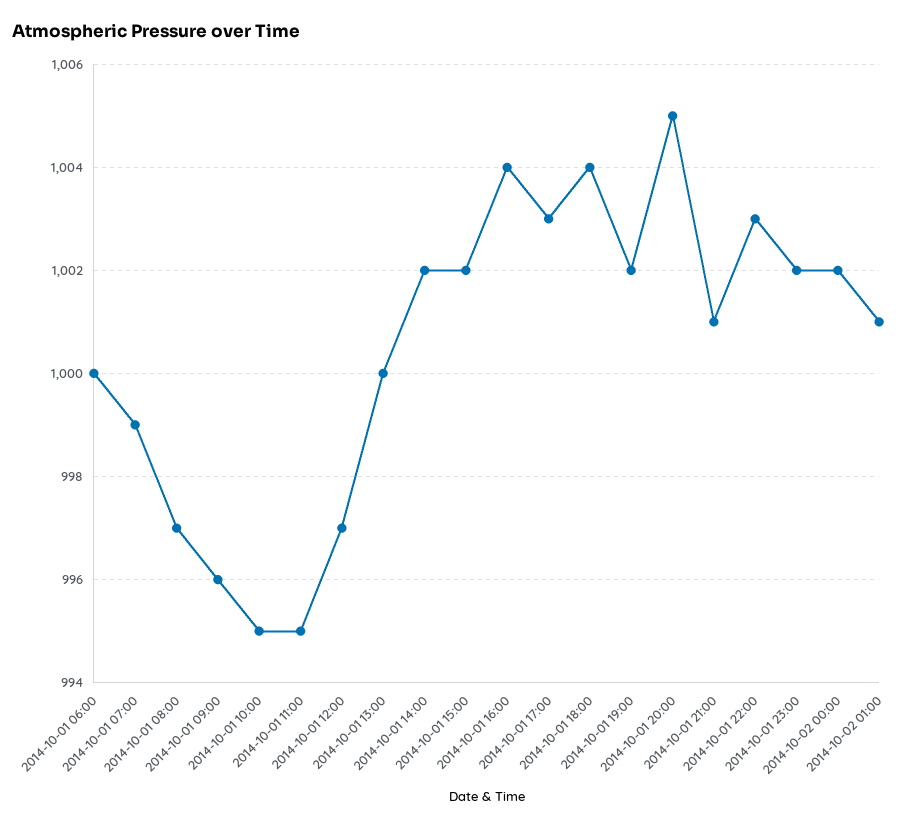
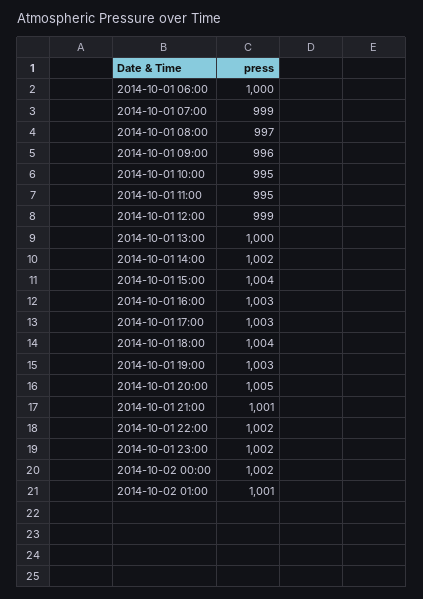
  {
    "2014-10-01 06:00": 1000,
    "2014-10-01 07:00": 999,
    "2014-10-01 08:00": 997,
    "2014-10-01 09:00": 996,
    "2014-10-01 10:00": 995,
    "2014-10-01 11:00": 995,
-   "2014-10-01 12:00": 997,
+   "2014-10-01 12:00": 999,
    "2014-10-01 13:00": 1000,
    "2014-10-01 14:00": 1002,
-   "2014-10-01 15:00": 1002,
+   "2014-10-01 15:00": 1004,
-   "2014-10-01 16:00": 1004,
+   "2014-10-01 16:00": 1003,
    "2014-10-01 17:00": 1003,
    "2014-10-01 18:00": 1004,
-   "2014-10-01 19:00": 1002,
+   "2014-10-01 19:00": 1003,
    "2014-10-01 20:00": 1005,
    "2014-10-01 21:00": 1001,
-   "2014-10-01 22:00": 1003,
+   "2014-10-01 22:00": 1002,
    "2014-10-01 23:00": 1002,
    "2014-10-02 00:00": 1002,
    "2014-10-02 01:00": 1001
  }

